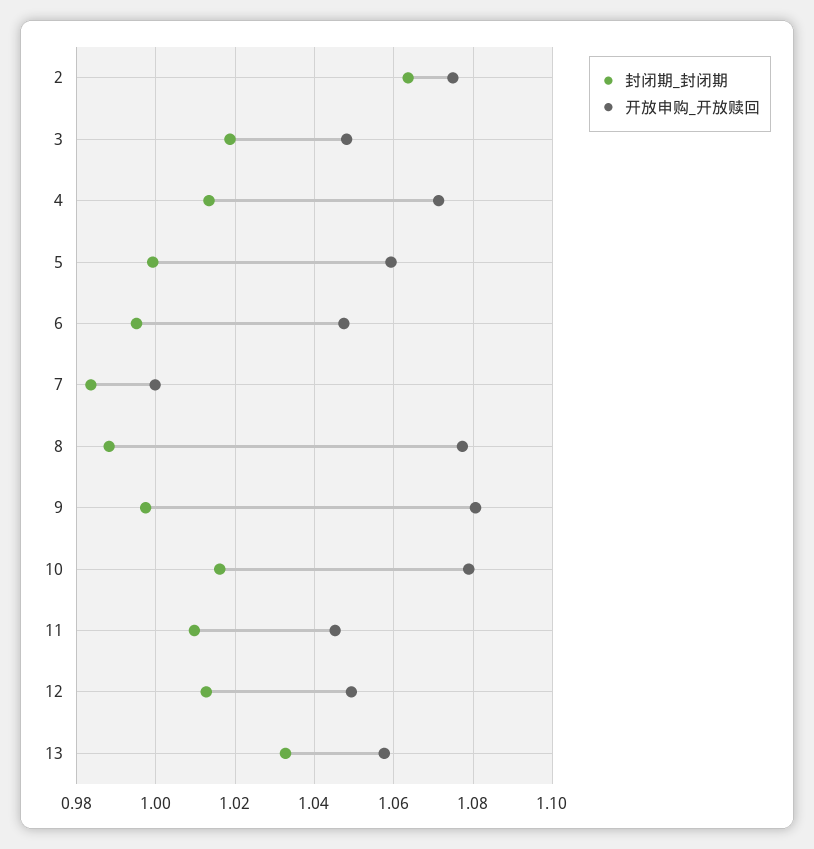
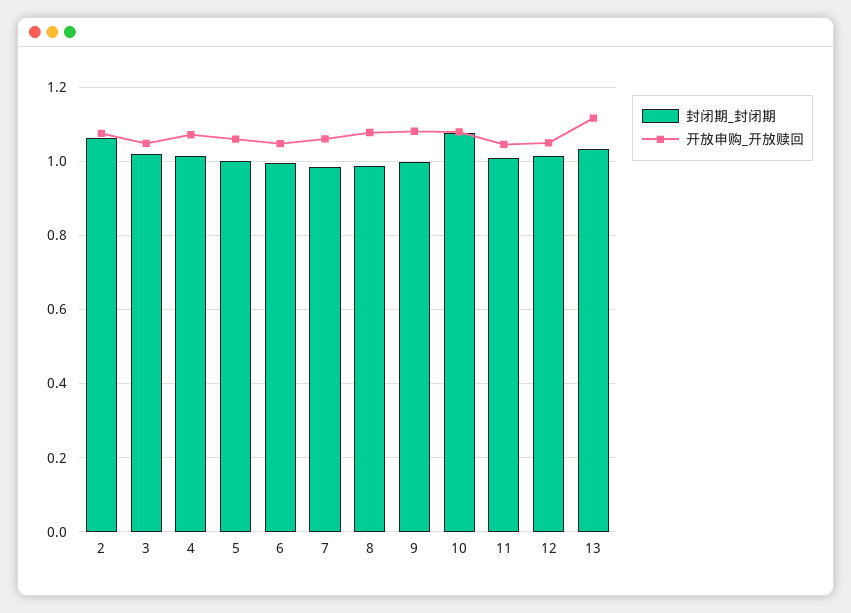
  {
    "封闭期_封闭期": {
      "2": 1.064,
      "3": 1.018,
      "4": 1.014,
      "5": 1,
      "6": 0.996,
      "7": 0.984,
      "8": 0.988,
      "9": 0.998,
-     "10": 1.016,
+     "10": 1.08,
      "11": 1.01,
      "12": 1.012,
      "13": 1.032
    },
    "开放申购_开放赎回": {
      "2": 1.074,
      "3": 1.048,
      "4": 1.072,
      "5": 1.06,
      "6": 1.048,
-     "7": 1,
+     "7": 1.06,
      "8": 1.078,
      "9": 1.08,
      "10": 1.078,
      "11": 1.046,
      "12": 1.05,
-     "13": 1.058
+     "13": 1.12
    }
  }

